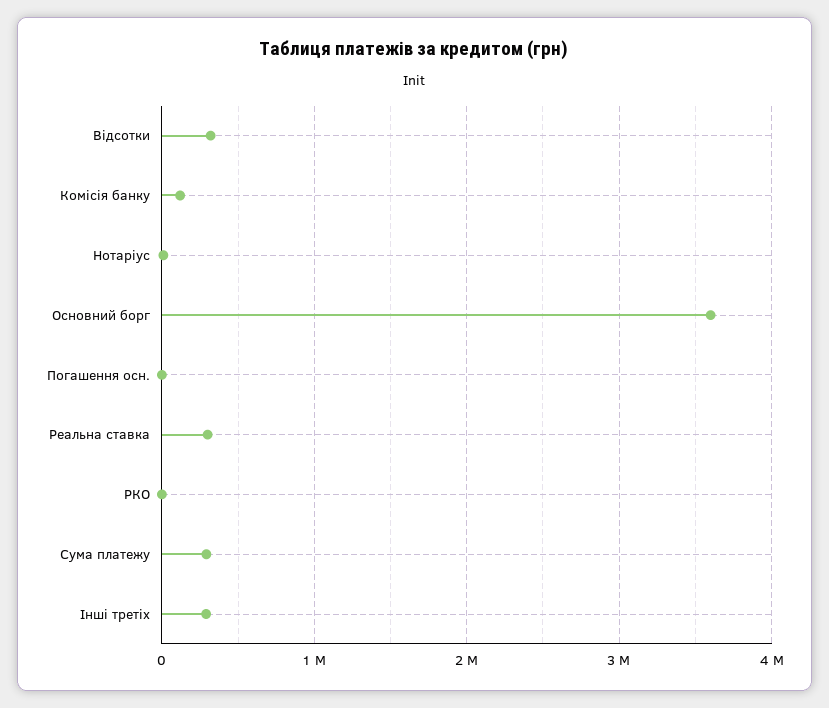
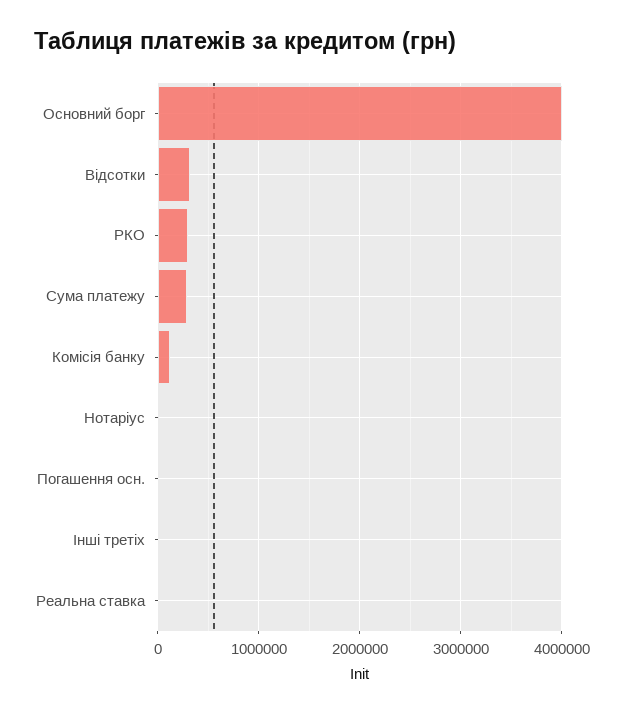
  {
    "Відсотки": 300000,
    "Комісія банку": 100000,
    "Нотаріус": 0,
-   "Основний борг": 3600000,
+   "Основний борг": 4000000,
    "Погашення осн.": 0,
-   "Реальна ставка": 300000,
+   "Реальна ставка": 0,
-   "РКО": 0,
+   "РКО": 300000,
    "Сума платежу": 300000,
-   "Інші третіх": 300000
+   "Інші третіх": 0
  }

